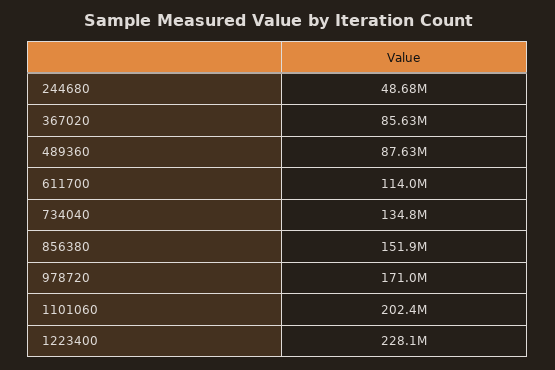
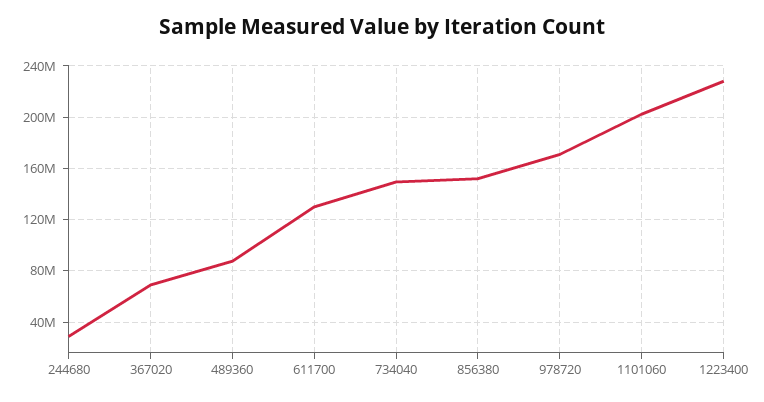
  {
-   "244680": 48680000,
+   "244680": 30000000,
-   "367020": 85630000,
+   "367020": 70000000,
    "489360": 87630000,
-   "611700": 114000000,
+   "611700": 130000000,
-   "734040": 134800000,
+   "734040": 150000000,
    "856380": 151900000,
    "978720": 171000000,
    "1101060": 202400000,
    "1223400": 228100000
  }

